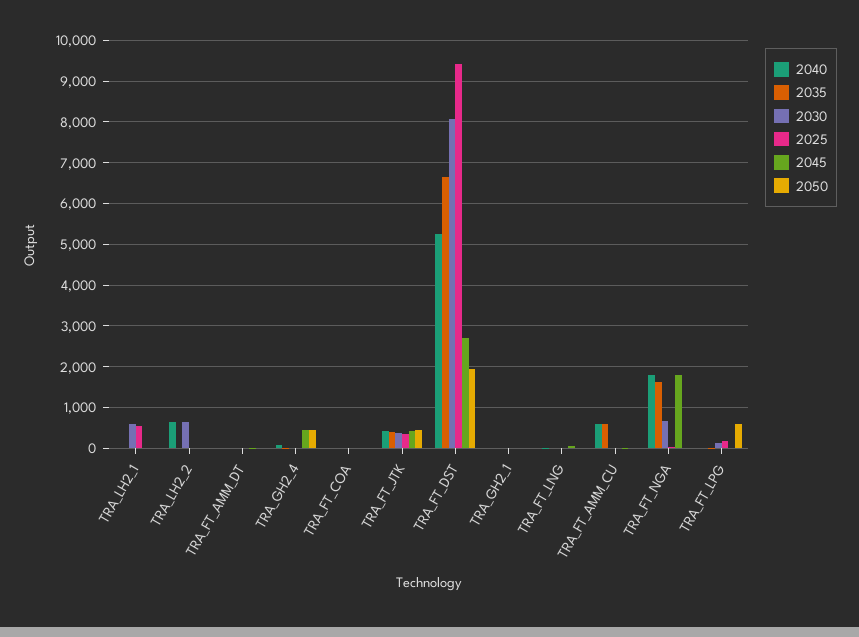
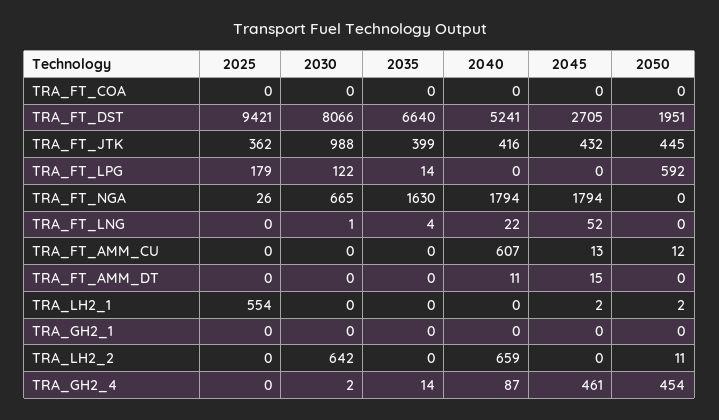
  {
    "2040": {
      "TRA_LH2_1": 0,
      "TRA_LH2_2": 659,
      "TRA_FT_AMM_DT": 11,
      "TRA_GH2_4": 87,
      "TRA_FT_COA": 0,
      "TRA_FT_JTK": 416,
      "TRA_FT_DST": 5241,
      "TRA_GH2_1": 0,
      "TRA_FT_LNG": 22,
      "TRA_FT_AMM_CU": 607,
      "TRA_FT_NGA": 1794,
      "TRA_FT_LPG": 0
    },
    "2035": {
      "TRA_LH2_1": 0,
      "TRA_LH2_2": 0,
      "TRA_FT_AMM_DT": 0,
      "TRA_GH2_4": 14,
      "TRA_FT_COA": 0,
      "TRA_FT_JTK": 399,
      "TRA_FT_DST": 6640,
      "TRA_GH2_1": 0,
      "TRA_FT_LNG": 4,
-     "TRA_FT_AMM_CU": 600,
+     "TRA_FT_AMM_CU": 0,
      "TRA_FT_NGA": 1630,
      "TRA_FT_LPG": 14
    },
    "2030": {
-     "TRA_LH2_1": 600,
+     "TRA_LH2_1": 0,
      "TRA_LH2_2": 642,
      "TRA_FT_AMM_DT": 0,
      "TRA_GH2_4": 2,
      "TRA_FT_COA": 0,
-     "TRA_FT_JTK": 400,
+     "TRA_FT_JTK": 988,
      "TRA_FT_DST": 8066,
      "TRA_GH2_1": 0,
      "TRA_FT_LNG": 1,
      "TRA_FT_AMM_CU": 0,
      "TRA_FT_NGA": 665,
      "TRA_FT_LPG": 122
    },
    "2025": {
      "TRA_LH2_1": 554,
      "TRA_LH2_2": 0,
      "TRA_FT_AMM_DT": 0,
      "TRA_GH2_4": 0,
      "TRA_FT_COA": 0,
      "TRA_FT_JTK": 362,
      "TRA_FT_DST": 9421,
      "TRA_GH2_1": 0,
      "TRA_FT_LNG": 0,
      "TRA_FT_AMM_CU": 0,
      "TRA_FT_NGA": 26,
      "TRA_FT_LPG": 179
    },
    "2045": {
      "TRA_LH2_1": 2,
      "TRA_LH2_2": 0,
      "TRA_FT_AMM_DT": 15,
      "TRA_GH2_4": 461,
      "TRA_FT_COA": 0,
      "TRA_FT_JTK": 432,
      "TRA_FT_DST": 2705,
      "TRA_GH2_1": 0,
      "TRA_FT_LNG": 52,
      "TRA_FT_AMM_CU": 13,
      "TRA_FT_NGA": 1794,
      "TRA_FT_LPG": 0
    },
    "2050": {
      "TRA_LH2_1": 2,
      "TRA_LH2_2": 11,
      "TRA_FT_AMM_DT": 0,
      "TRA_GH2_4": 454,
      "TRA_FT_COA": 0,
      "TRA_FT_JTK": 445,
      "TRA_FT_DST": 1951,
      "TRA_GH2_1": 0,
      "TRA_FT_LNG": 0,
      "TRA_FT_AMM_CU": 12,
      "TRA_FT_NGA": 0,
      "TRA_FT_LPG": 592
    }
  }

